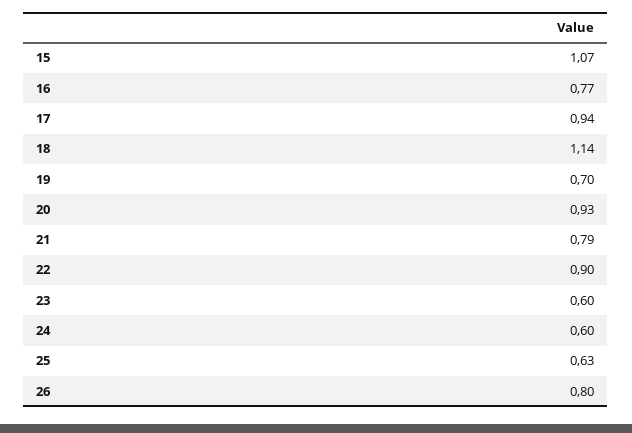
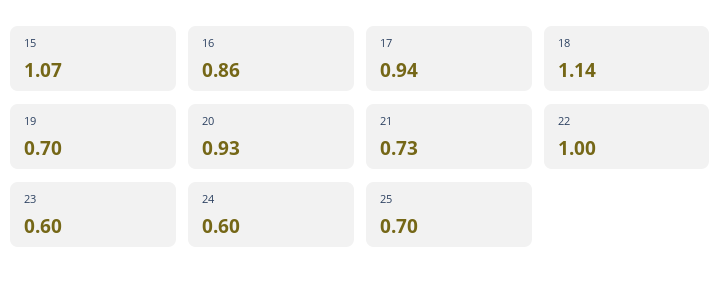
  {
    "15": 1.07,
-   "16": 0.77,
+   "16": 0.86,
    "17": 0.94,
    "18": 1.14,
    "19": 0.7,
    "20": 0.93,
-   "21": 0.79,
+   "21": 0.73,
-   "22": 0.9,
+   "22": 1,
    "23": 0.6,
    "24": 0.6,
-   "25": 0.63,
+   "25": 0.7
-   "26": 0.8
  }

